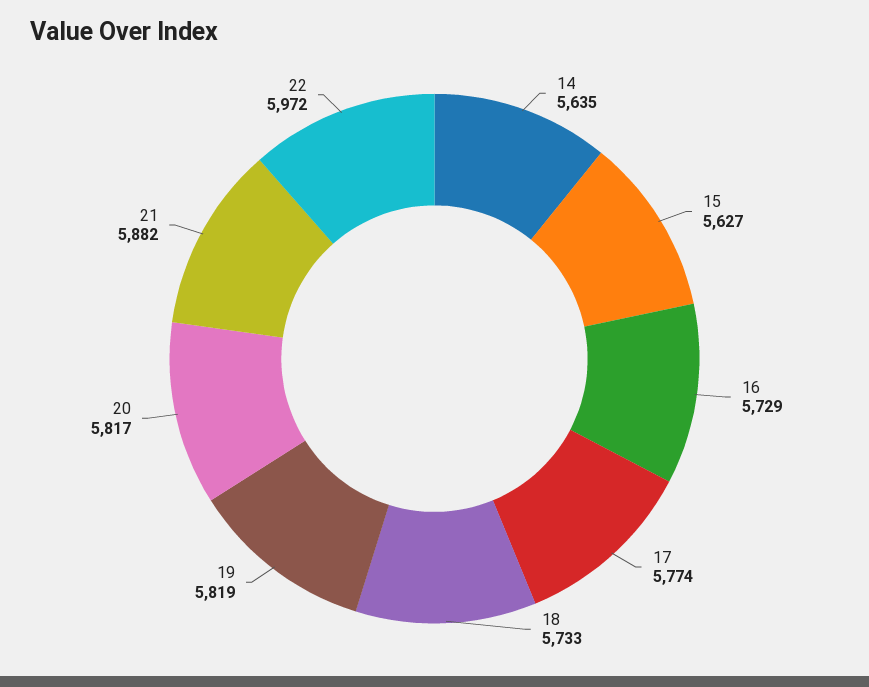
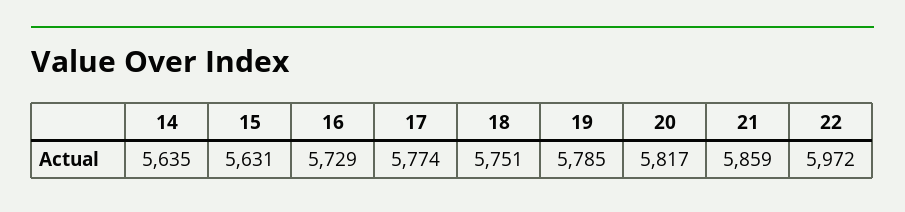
  {
    "14": 5635,
-   "15": 5627,
+   "15": 5631,
    "16": 5729,
    "17": 5774,
-   "18": 5733,
+   "18": 5751,
-   "19": 5819,
+   "19": 5785,
    "20": 5817,
-   "21": 5882,
+   "21": 5859,
    "22": 5972
  }

